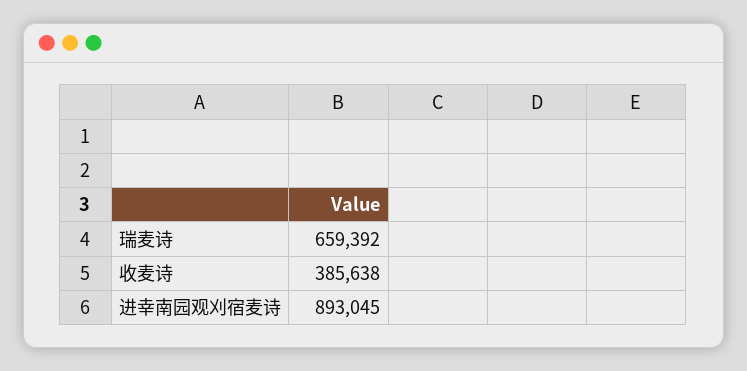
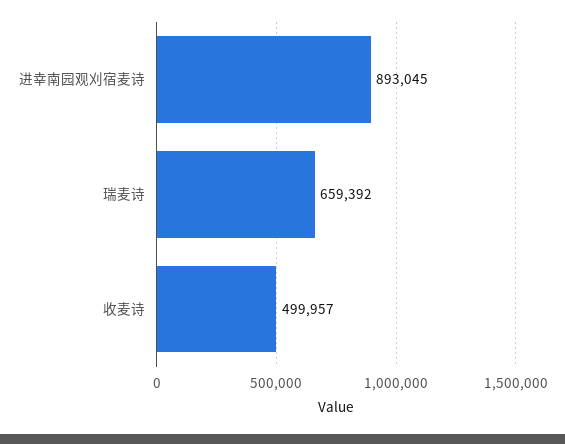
  {
    "瑞麦诗": 659392,
-   "收麦诗": 385638,
+   "收麦诗": 499957,
    "进幸南园观刈宿麦诗": 893045
  }

